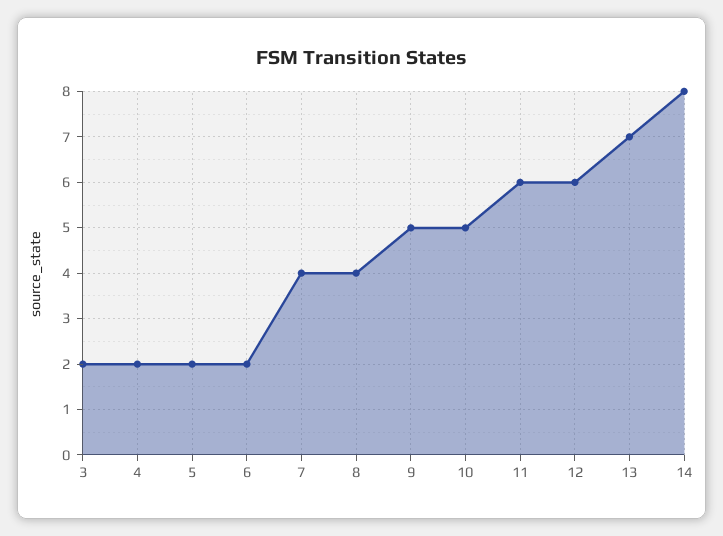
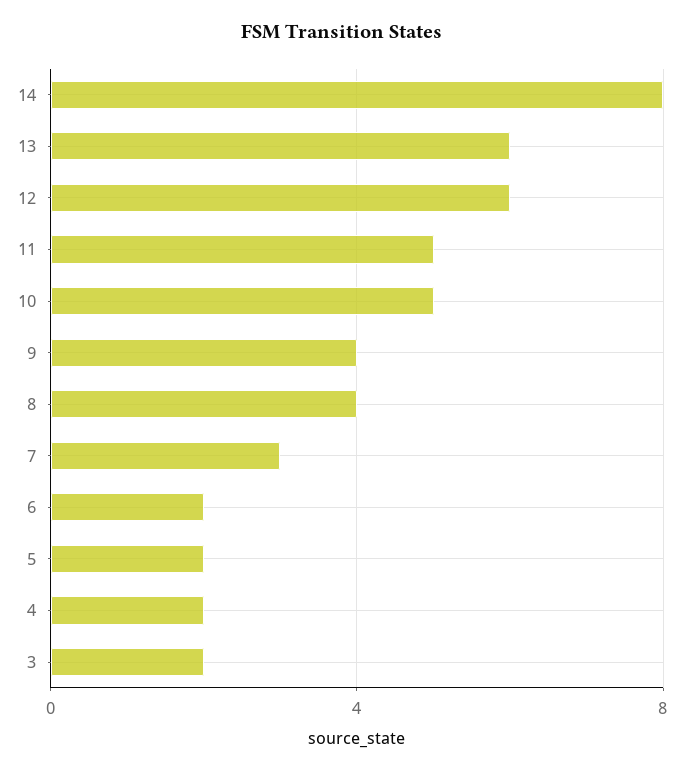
  {
    "3": 2,
    "4": 2,
    "5": 2,
    "6": 2,
-   "7": 4,
+   "7": 3,
    "8": 4,
-   "9": 5,
+   "9": 4,
    "10": 5,
-   "11": 6,
+   "11": 5,
    "12": 6,
-   "13": 7,
+   "13": 6,
    "14": 8
  }

